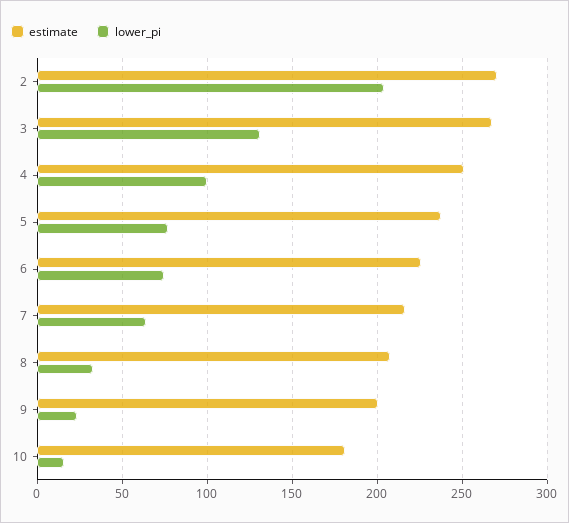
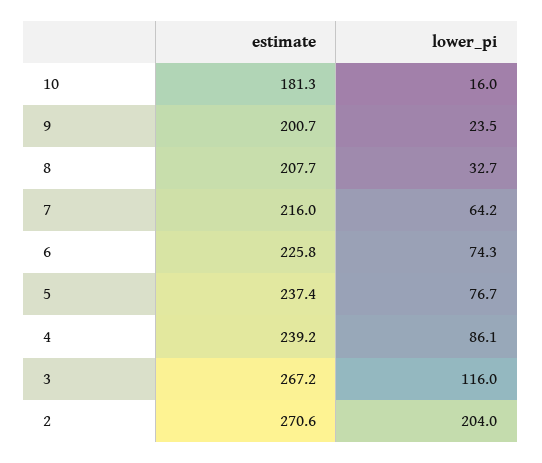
  {
    "estimate": {
      "2": 270.6,
      "3": 267.2,
-     "4": 250,
+     "4": 239.2,
      "5": 237.4,
      "6": 225.8,
      "7": 216,
      "8": 207.7,
      "9": 200.7,
      "10": 181.3
    },
    "lower_pi": {
      "2": 204,
-     "3": 130,
+     "3": 116,
-     "4": 100,
+     "4": 86.1,
      "5": 76.7,
      "6": 74.3,
      "7": 64.2,
      "8": 32.7,
      "9": 23.5,
      "10": 16
    }
  }

